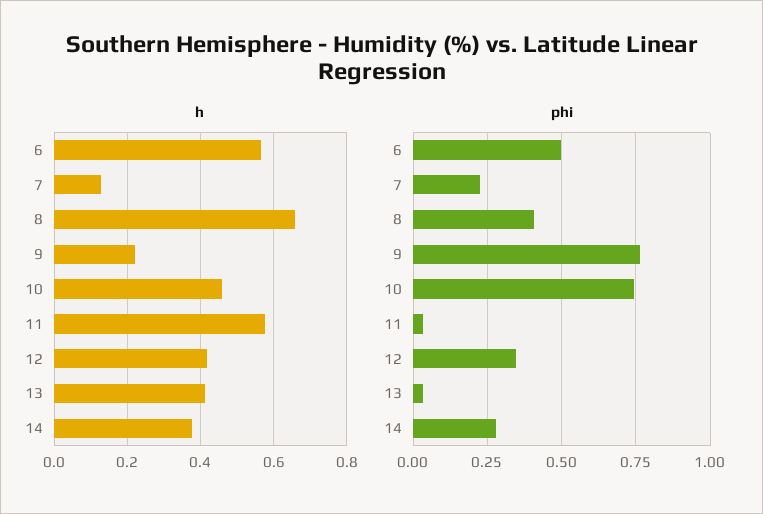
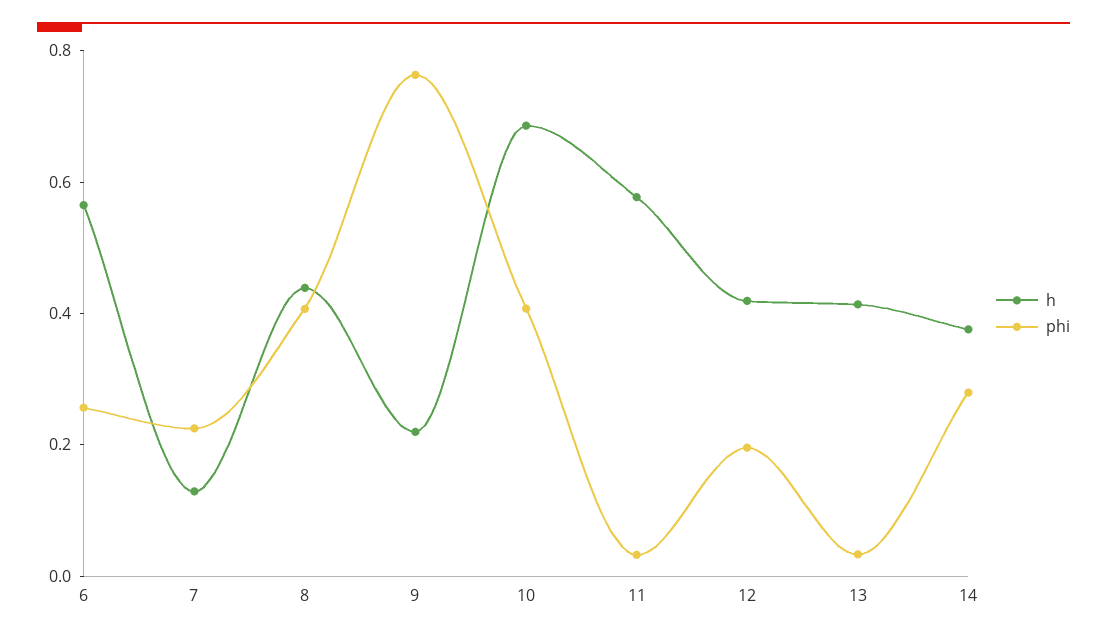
  {
    "h": {
      "6": 0.56,
      "7": 0.12,
-     "8": 0.66,
+     "8": 0.45,
      "9": 0.22,
-     "10": 0.46,
+     "10": 0.7,
      "11": 0.58,
      "12": 0.42,
      "13": 0.42,
      "14": 0.38
    },
    "phi": {
-     "6": 0.5,
+     "6": 0.25,
      "7": 0.225,
      "8": 0.4,
      "9": 0.775,
-     "10": 0.75,
+     "10": 0.4,
      "11": 0.025,
-     "12": 0.35,
+     "12": 0.2,
      "13": 0.025,
      "14": 0.275
    }
  }

